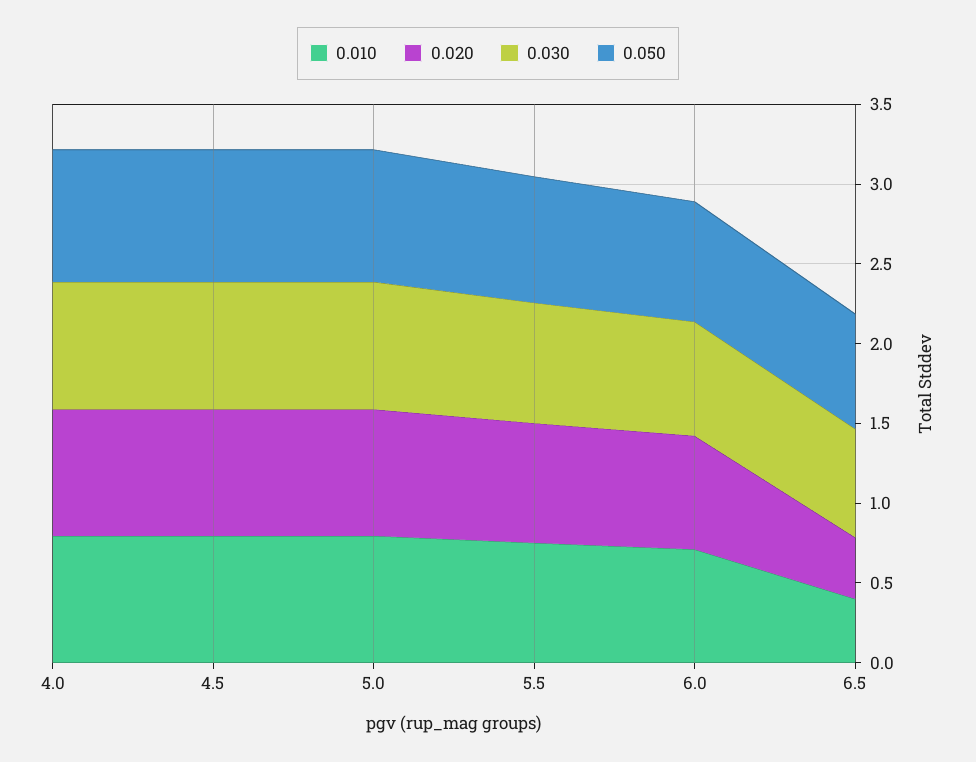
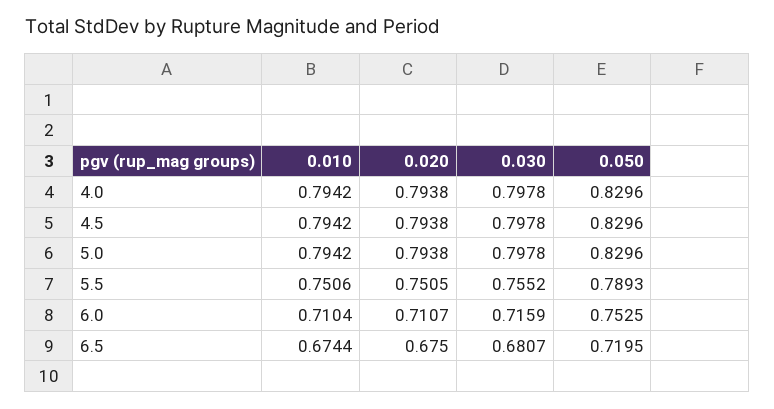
  {
    "0.010": {
      "4.0": 0.7942,
      "4.5": 0.7942,
      "5.0": 0.7942,
      "5.5": 0.7506,
      "6.0": 0.7104,
-     "6.5": 0.4
+     "6.5": 0.6744
    },
    "0.020": {
      "4.0": 0.7938,
      "4.5": 0.7938,
      "5.0": 0.7938,
      "5.5": 0.7505,
      "6.0": 0.7107,
-     "6.5": 0.4
+     "6.5": 0.675
    },
    "0.030": {
      "4.0": 0.7978,
      "4.5": 0.7978,
      "5.0": 0.7978,
      "5.5": 0.7552,
      "6.0": 0.7159,
      "6.5": 0.6807
    },
    "0.050": {
      "4.0": 0.8296,
      "4.5": 0.8296,
      "5.0": 0.8296,
      "5.5": 0.7893,
      "6.0": 0.7525,
      "6.5": 0.7195
    }
  }

